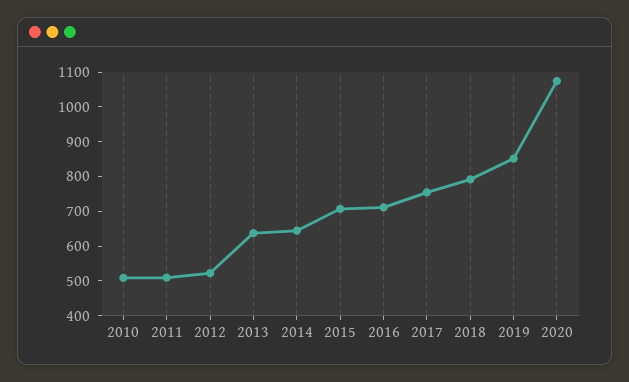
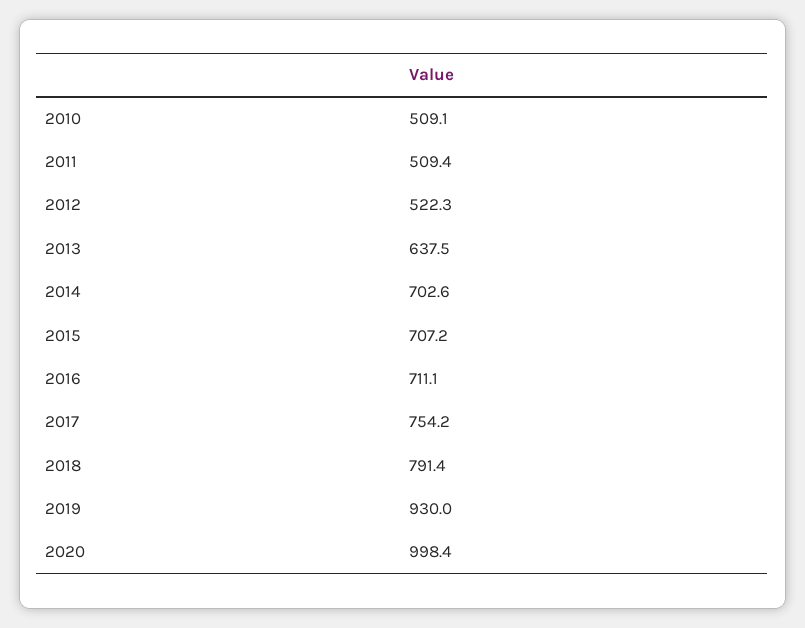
  {
    "2010": 509.1,
    "2011": 509.4,
    "2012": 522.3,
    "2013": 637.5,
-   "2014": 650,
+   "2014": 702.6,
    "2015": 707.2,
    "2016": 711.1,
    "2017": 754.2,
    "2018": 791.4,
-   "2019": 850,
+   "2019": 930,
-   "2020": 1075
+   "2020": 998.4
  }

